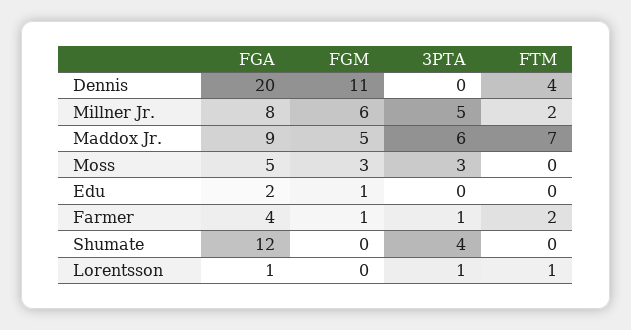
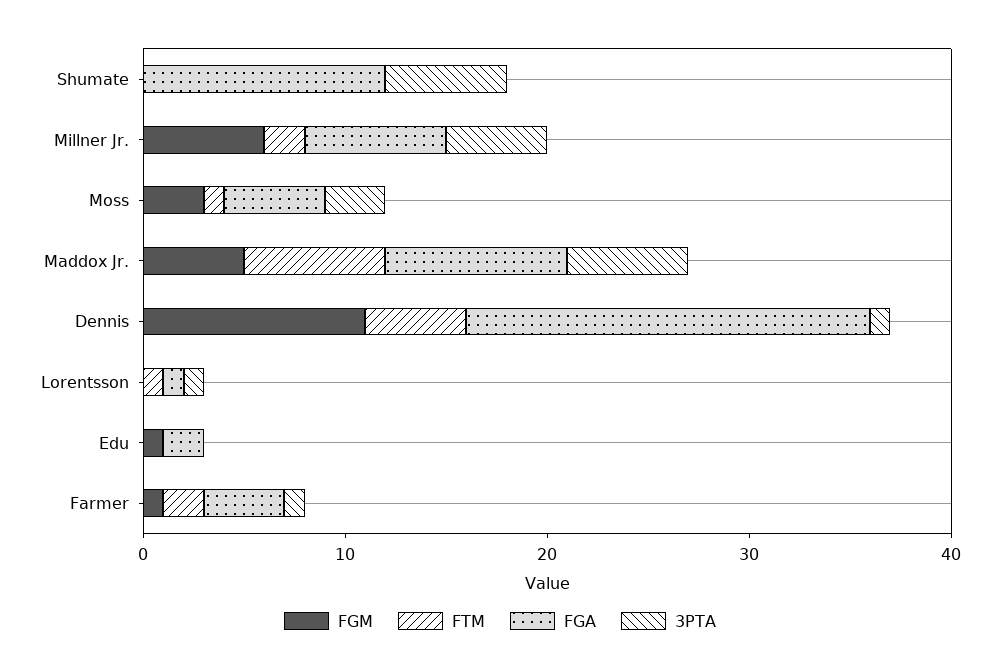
  {
    "FGA": {
      "Dennis": 20,
-     "Millner Jr.": 8,
+     "Millner Jr.": 7,
      "Maddox Jr.": 9,
      "Moss": 5,
      "Edu": 2,
      "Farmer": 4,
      "Shumate": 12,
      "Lorentsson": 1
    },
    "FGM": {
      "Dennis": 11,
      "Millner Jr.": 6,
      "Maddox Jr.": 5,
      "Moss": 3,
      "Edu": 1,
      "Farmer": 1,
      "Shumate": 0,
      "Lorentsson": 0
    },
    "3PTA": {
-     "Dennis": 0,
+     "Dennis": 1,
      "Millner Jr.": 5,
      "Maddox Jr.": 6,
      "Moss": 3,
      "Edu": 0,
      "Farmer": 1,
-     "Shumate": 4,
+     "Shumate": 6,
      "Lorentsson": 1
    },
    "FTM": {
-     "Dennis": 4,
+     "Dennis": 5,
      "Millner Jr.": 2,
      "Maddox Jr.": 7,
-     "Moss": 0,
+     "Moss": 1,
      "Edu": 0,
      "Farmer": 2,
      "Shumate": 0,
      "Lorentsson": 1
    }
  }

